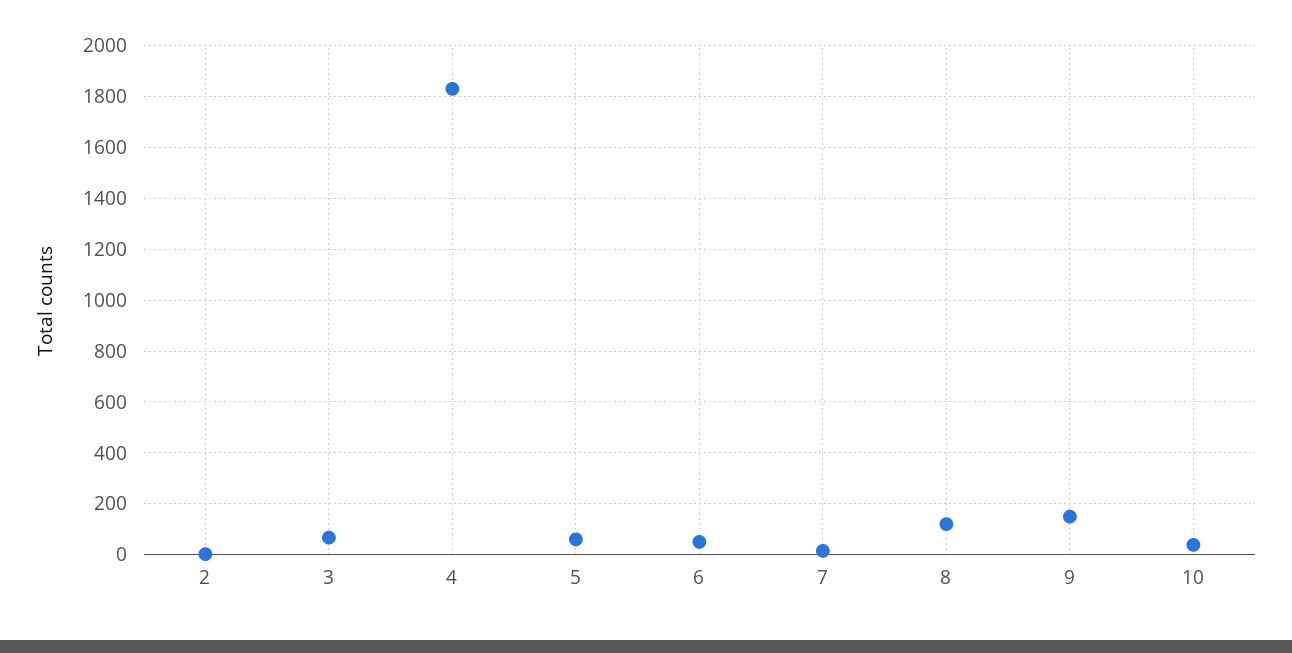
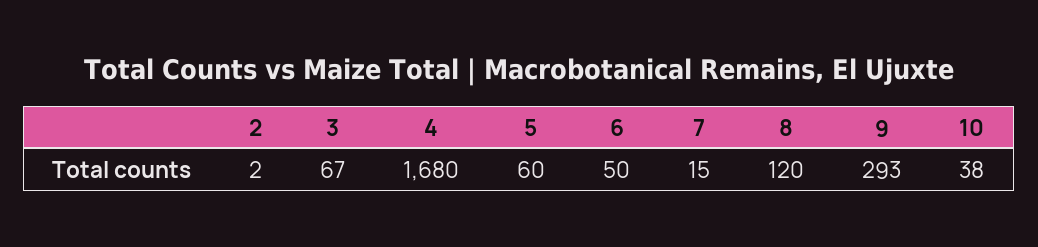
  {
    "2": 2,
    "3": 67,
-   "4": 1825,
+   "4": 1680,
    "5": 60,
    "6": 50,
    "7": 15,
    "8": 120,
-   "9": 150,
+   "9": 293,
    "10": 38
  }

